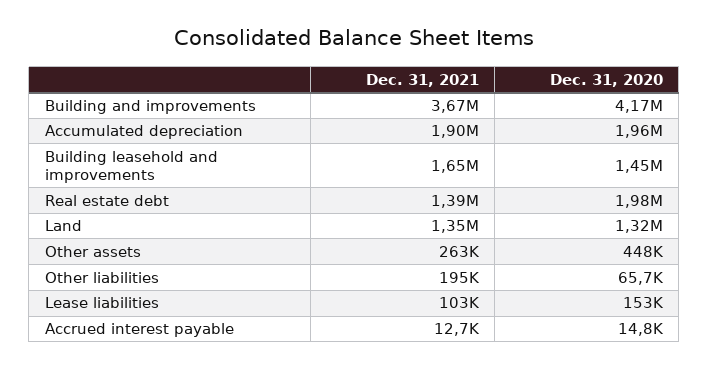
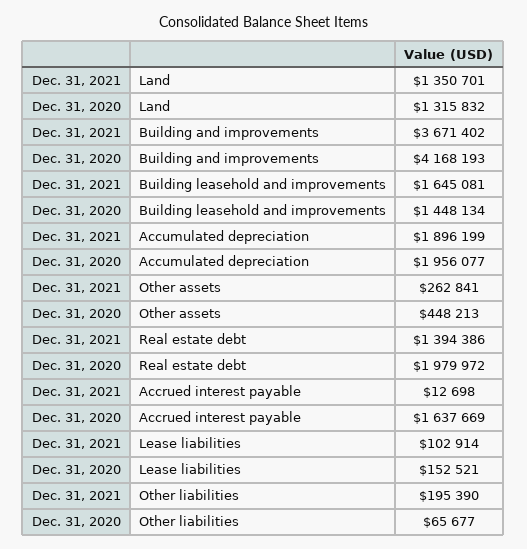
  {
    "Dec. 31, 2021": {
      "Building and improvements": 3671402,
      "Accumulated depreciation": 1896199,
      "Building leasehold and improvements": 1645081,
      "Real estate debt": 1394386,
      "Land": 1350701,
      "Other assets": 262841,
      "Other liabilities": 195390,
      "Lease liabilities": 102914,
      "Accrued interest payable": 12698
    },
    "Dec. 31, 2020": {
      "Building and improvements": 4168193,
      "Accumulated depreciation": 1956077,
      "Building leasehold and improvements": 1448134,
      "Real estate debt": 1979972,
      "Land": 1315832,
      "Other assets": 448213,
      "Other liabilities": 65677,
      "Lease liabilities": 152521,
-     "Accrued interest payable": 14800
+     "Accrued interest payable": 1637669
    }
  }

